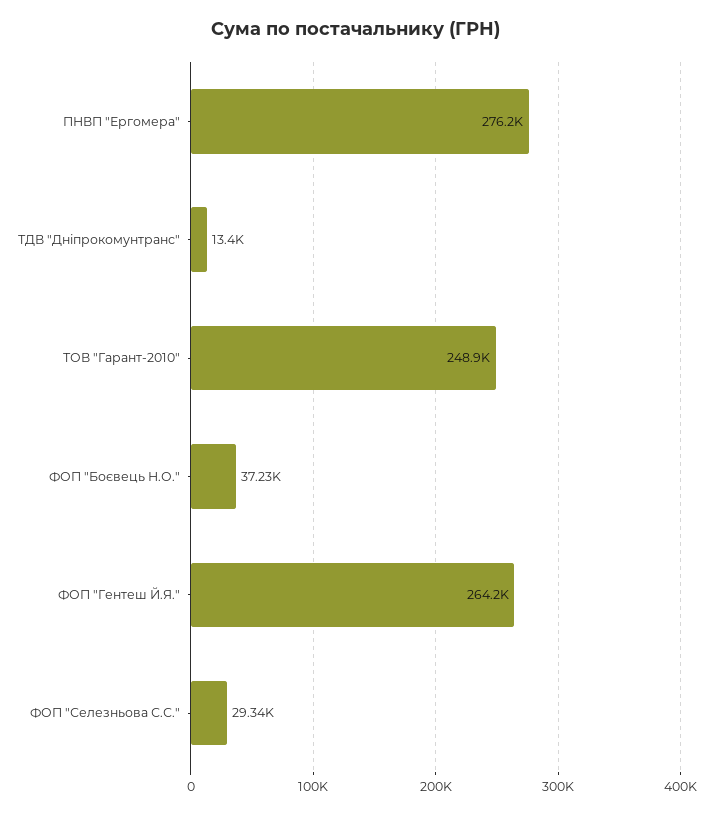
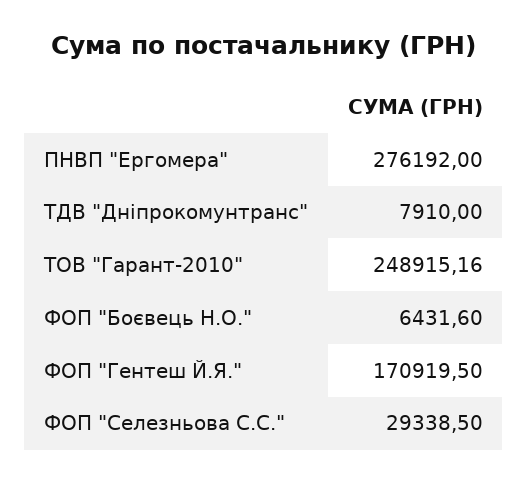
  {
    "ПНВП \"Ергомера\"": 276192,
-   "ТДВ \"Дніпрокомунтранс\"": 13400,
+   "ТДВ \"Дніпрокомунтранс\"": 7910,
    "ТОВ \"Гарант-2010\"": 248915.16,
-   "ФОП \"Боєвець Н.О.\"": 37230,
+   "ФОП \"Боєвець Н.О.\"": 6431.6,
-   "ФОП \"Гентеш Й.Я.\"": 264200,
+   "ФОП \"Гентеш Й.Я.\"": 170919.5,
    "ФОП \"Селезньова С.С.\"": 29338.5
  }

